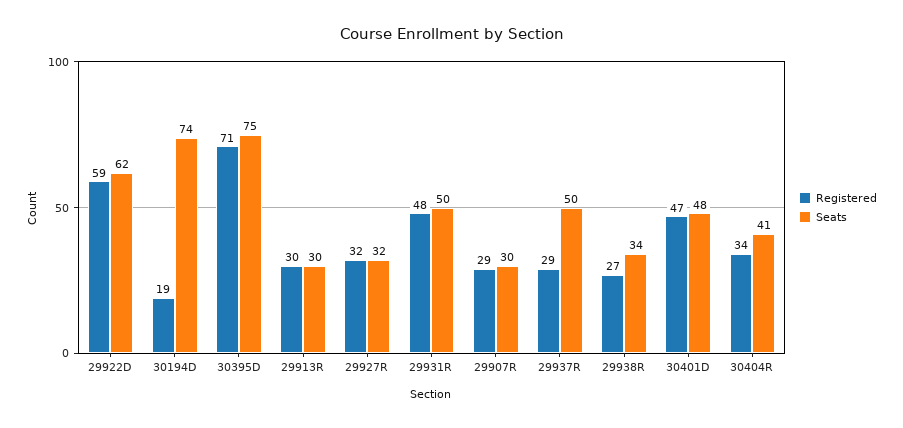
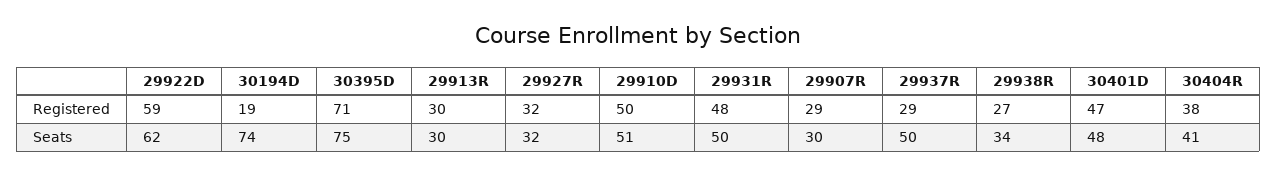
  {
    "Registered": {
      "29922D": 59,
      "30194D": 19,
      "30395D": 71,
      "29913R": 30,
      "29927R": 32,
      "29931R": 48,
      "29907R": 29,
      "29937R": 29,
      "29938R": 27,
      "30401D": 47,
-     "30404R": 34
+     "30404R": 38,
+     "29910D": 50
    },
    "Seats": {
      "29922D": 62,
      "30194D": 74,
      "30395D": 75,
      "29913R": 30,
      "29927R": 32,
      "29931R": 50,
      "29907R": 30,
      "29937R": 50,
      "29938R": 34,
      "30401D": 48,
-     "30404R": 41
+     "30404R": 41,
+     "29910D": 51
    }
  }

